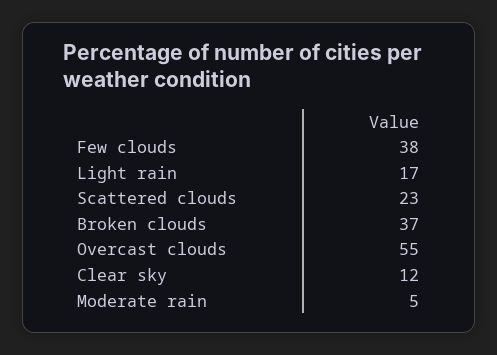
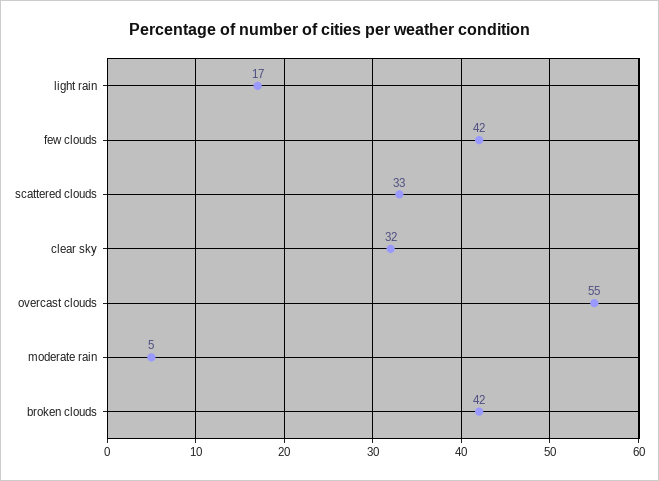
  {
-   "Few clouds": 38,
+   "Few clouds": 42,
    "Light rain": 17,
-   "Scattered clouds": 23,
+   "Scattered clouds": 33,
-   "Broken clouds": 37,
+   "Broken clouds": 42,
    "Overcast clouds": 55,
-   "Clear sky": 12,
+   "Clear sky": 32,
    "Moderate rain": 5
  }

